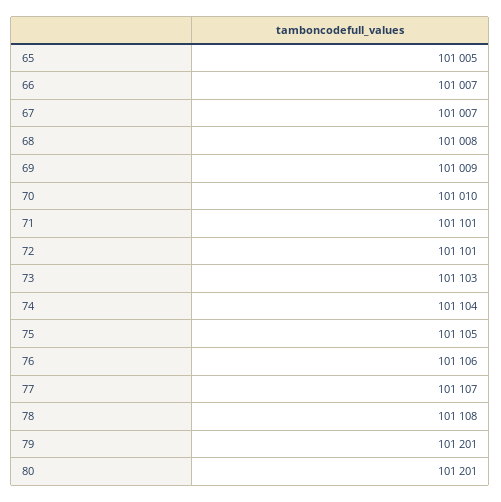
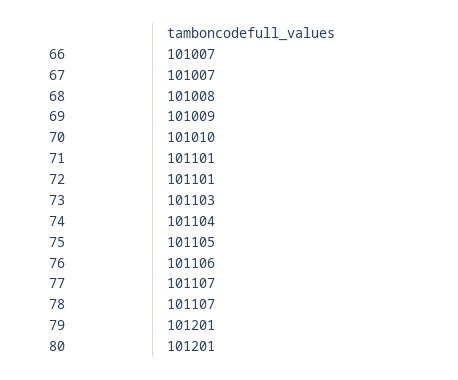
  {
-   "65": 101005,
    "66": 101007,
    "67": 101007,
    "68": 101008,
    "69": 101009,
    "70": 101010,
    "71": 101101,
    "72": 101101,
    "73": 101103,
    "74": 101104,
    "75": 101105,
    "76": 101106,
    "77": 101107,
-   "78": 101108,
+   "78": 101107,
    "79": 101201,
    "80": 101201
  }

